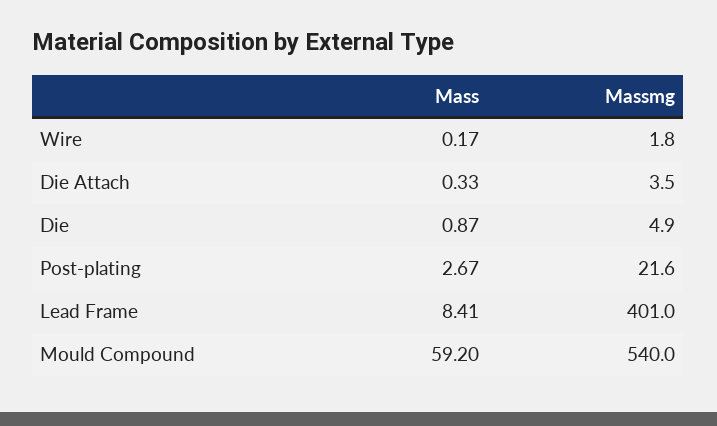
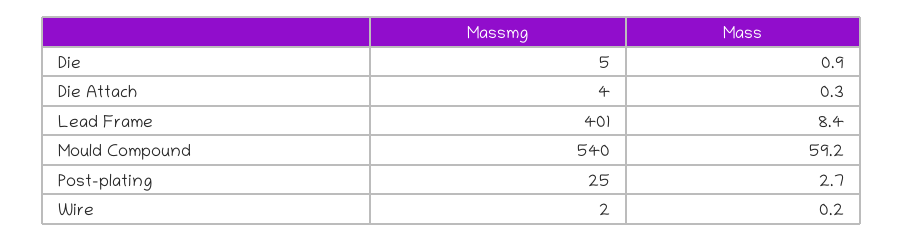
  {
    "Mass": {
      "Wire": 0.17,
      "Die Attach": 0.33,
      "Die": 0.87,
      "Post-plating": 2.67,
      "Lead Frame": 8.41,
      "Mould Compound": 59.2
    },
    "Massmg": {
      "Wire": 1.8,
      "Die Attach": 3.5,
      "Die": 4.9,
-     "Post-plating": 21.6,
+     "Post-plating": 25,
      "Lead Frame": 401,
      "Mould Compound": 540
    }
  }

